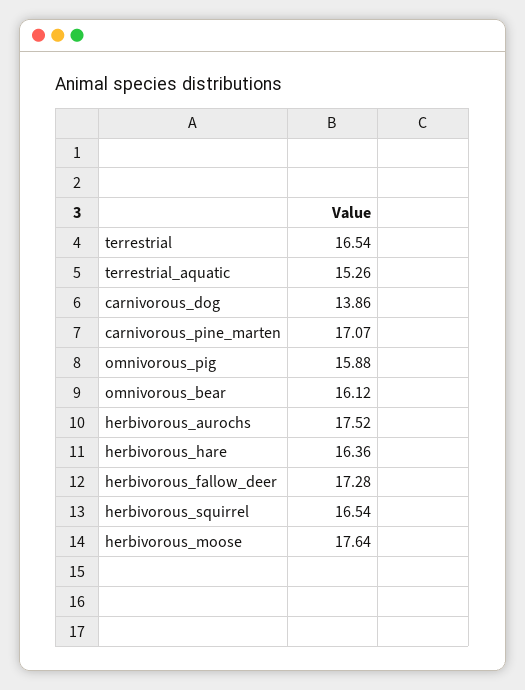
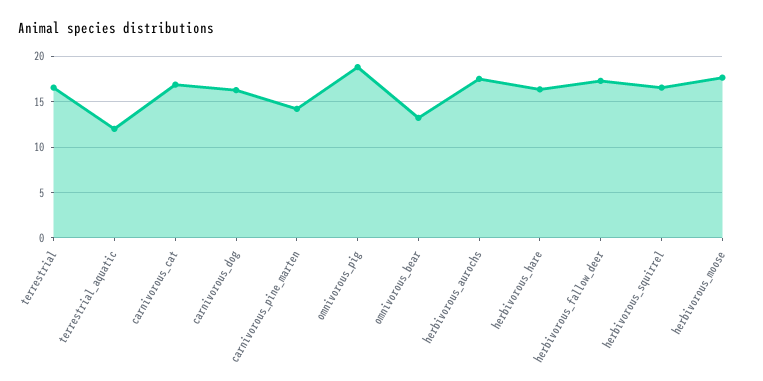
  {
    "terrestrial": 16.54,
-   "terrestrial_aquatic": 15.26,
+   "terrestrial_aquatic": 12,
-   "carnivorous_dog": 13.86,
+   "carnivorous_dog": 16,
-   "carnivorous_pine_marten": 17.07,
+   "carnivorous_pine_marten": 14,
-   "omnivorous_pig": 15.88,
+   "omnivorous_pig": 19,
-   "omnivorous_bear": 16.12,
+   "omnivorous_bear": 13,
    "herbivorous_aurochs": 17.52,
    "herbivorous_hare": 16.36,
    "herbivorous_fallow_deer": 17.28,
    "herbivorous_squirrel": 16.54,
-   "herbivorous_moose": 17.64
+   "herbivorous_moose": 17.64,
+   "carnivorous_cat": 17
  }

